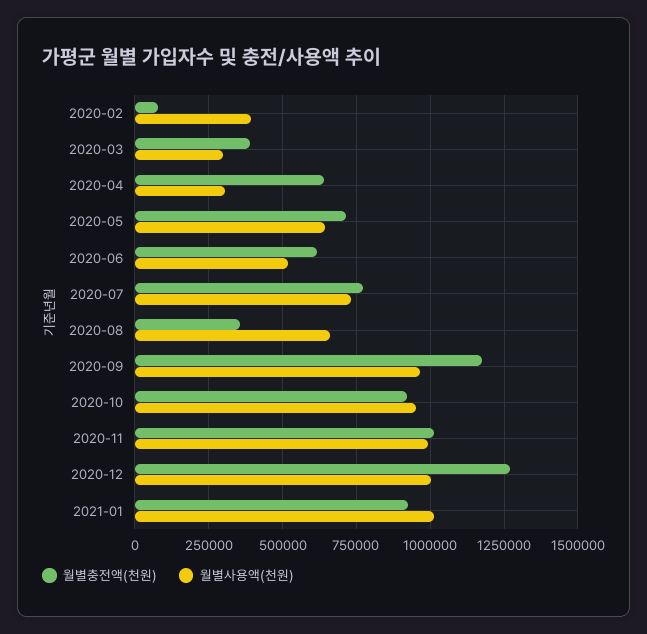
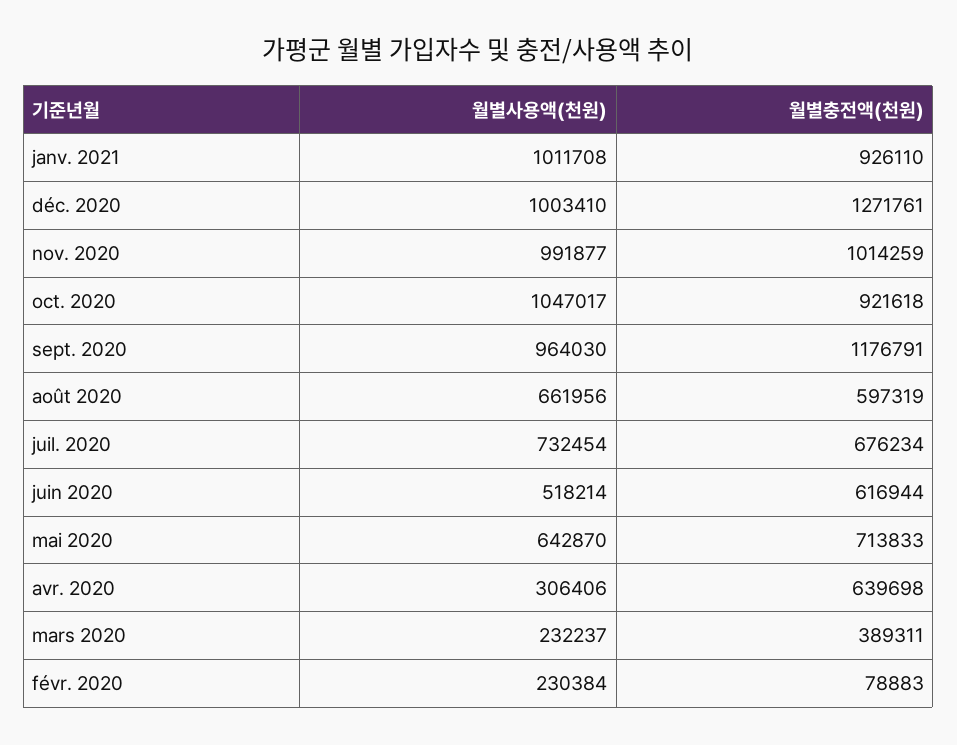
  {
    "월별충전액(천원)": {
      "2020-02": 78883,
      "2020-03": 389311,
      "2020-04": 639698,
      "2020-05": 713833,
      "2020-06": 616944,
-     "2020-07": 775000,
+     "2020-07": 676234,
-     "2020-08": 350000,
+     "2020-08": 597319,
      "2020-09": 1176791,
      "2020-10": 921618,
      "2020-11": 1014259,
      "2020-12": 1271761,
      "2021-01": 926110
    },
    "월별사용액(천원)": {
-     "2020-02": 400000,
+     "2020-02": 230384,
-     "2020-03": 300000,
+     "2020-03": 232237,
      "2020-04": 306406,
      "2020-05": 642870,
      "2020-06": 518214,
      "2020-07": 732454,
      "2020-08": 661956,
      "2020-09": 964030,
-     "2020-10": 950000,
+     "2020-10": 1047017,
      "2020-11": 991877,
      "2020-12": 1003410,
      "2021-01": 1011708
    }
  }

